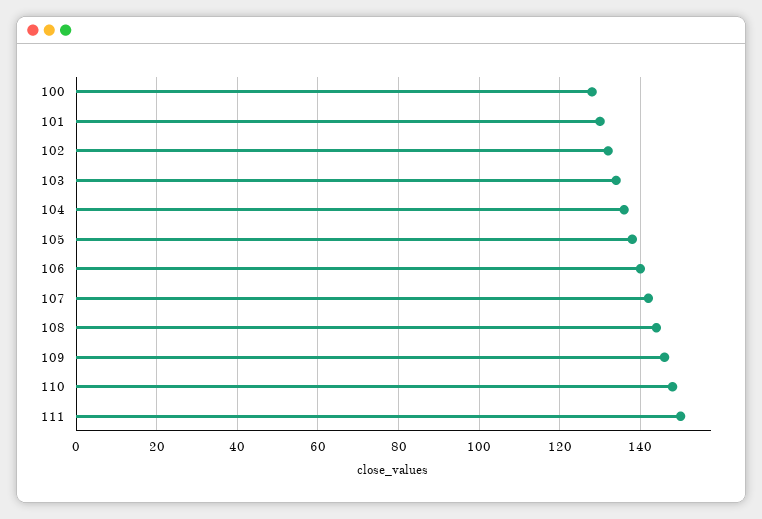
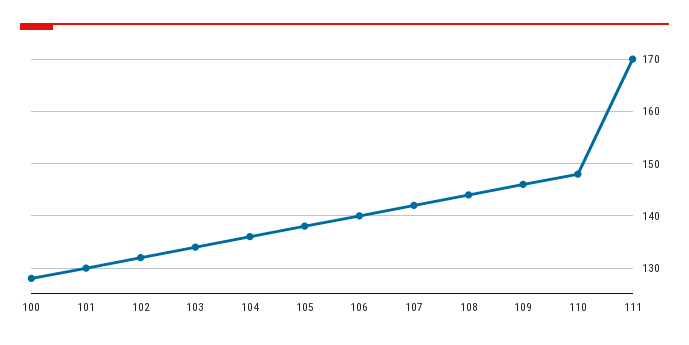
  {
    "100": 130,
    "101": 130,
    "102": 130,
    "103": 135,
    "104": 135,
    "105": 140,
    "106": 140,
    "107": 140,
    "108": 145,
    "109": 145,
    "110": 150,
-   "111": 150
+   "111": 170
  }

